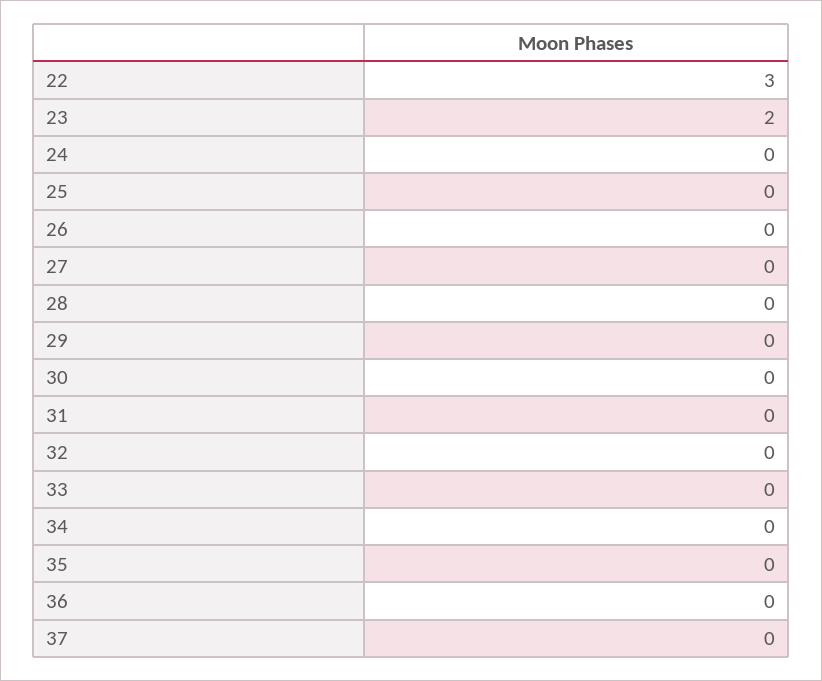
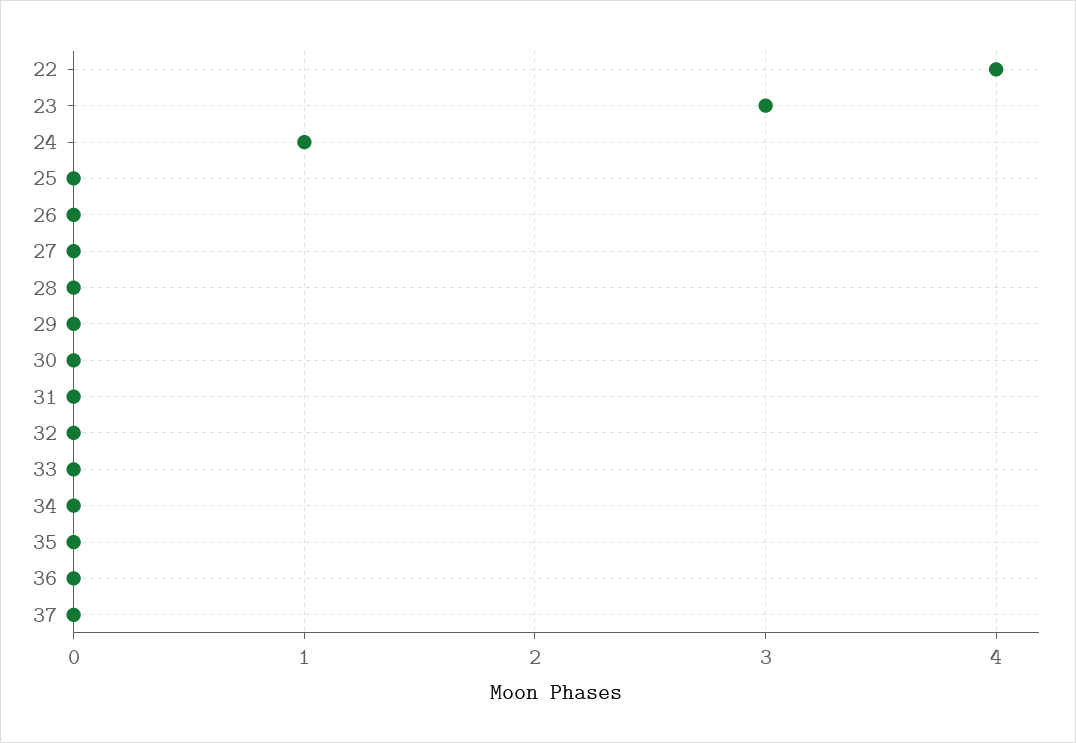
  {
-   "22": 3,
+   "22": 4,
-   "23": 2,
+   "23": 3,
-   "24": 0,
+   "24": 1,
    "25": 0,
    "26": 0,
    "27": 0,
    "28": 0,
    "29": 0,
    "30": 0,
    "31": 0,
    "32": 0,
    "33": 0,
    "34": 0,
    "35": 0,
    "36": 0,
    "37": 0
  }

